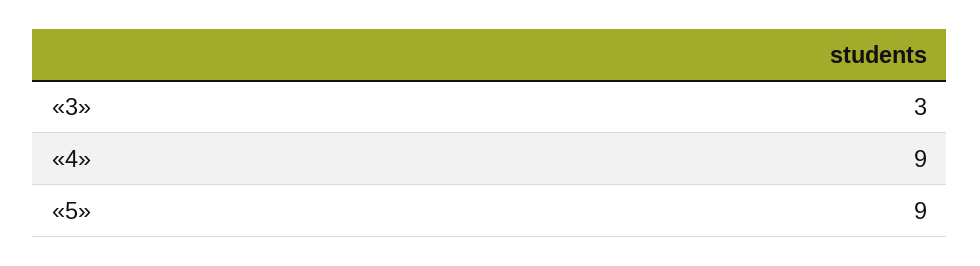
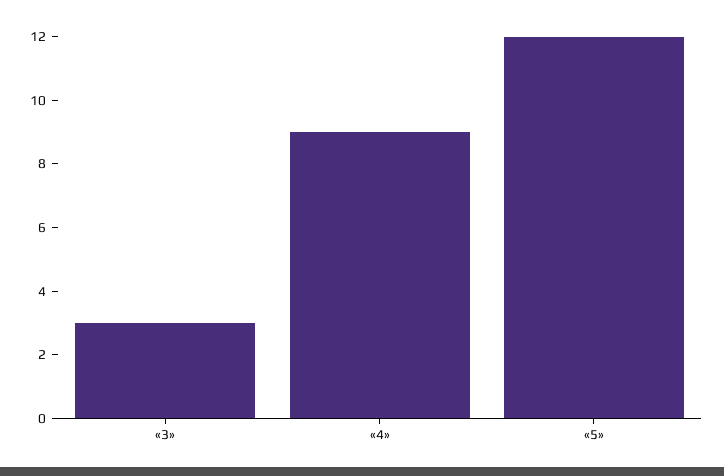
  {
    "«3»": 3,
    "«4»": 9,
-   "«5»": 9
+   "«5»": 12
  }

